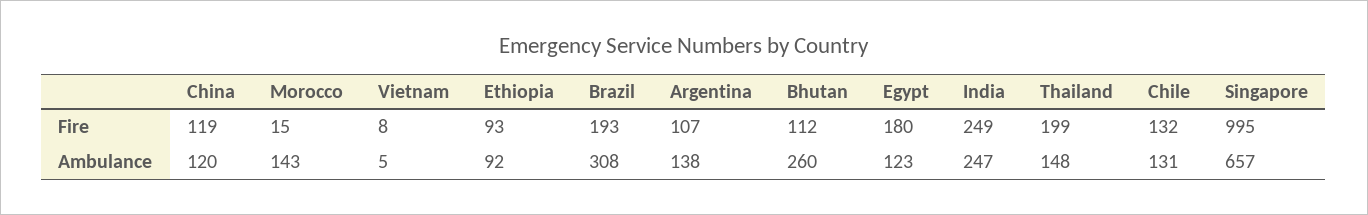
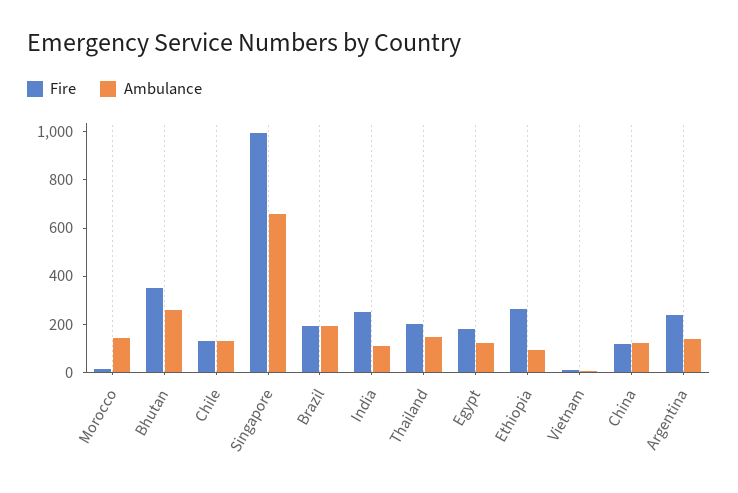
  {
    "Fire": {
      "China": 119,
      "Morocco": 15,
      "Vietnam": 8,
-     "Ethiopia": 93,
+     "Ethiopia": 250,
      "Brazil": 193,
-     "Argentina": 107,
+     "Argentina": 250,
-     "Bhutan": 112,
+     "Bhutan": 350,
      "Egypt": 180,
      "India": 249,
      "Thailand": 199,
      "Chile": 132,
      "Singapore": 995
    },
    "Ambulance": {
      "China": 120,
      "Morocco": 143,
      "Vietnam": 5,
      "Ethiopia": 92,
-     "Brazil": 308,
+     "Brazil": 200,
      "Argentina": 138,
      "Bhutan": 260,
      "Egypt": 123,
-     "India": 247,
+     "India": 100,
      "Thailand": 148,
      "Chile": 131,
      "Singapore": 657
    }
  }

